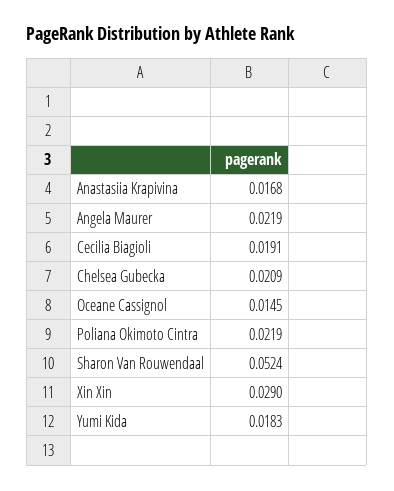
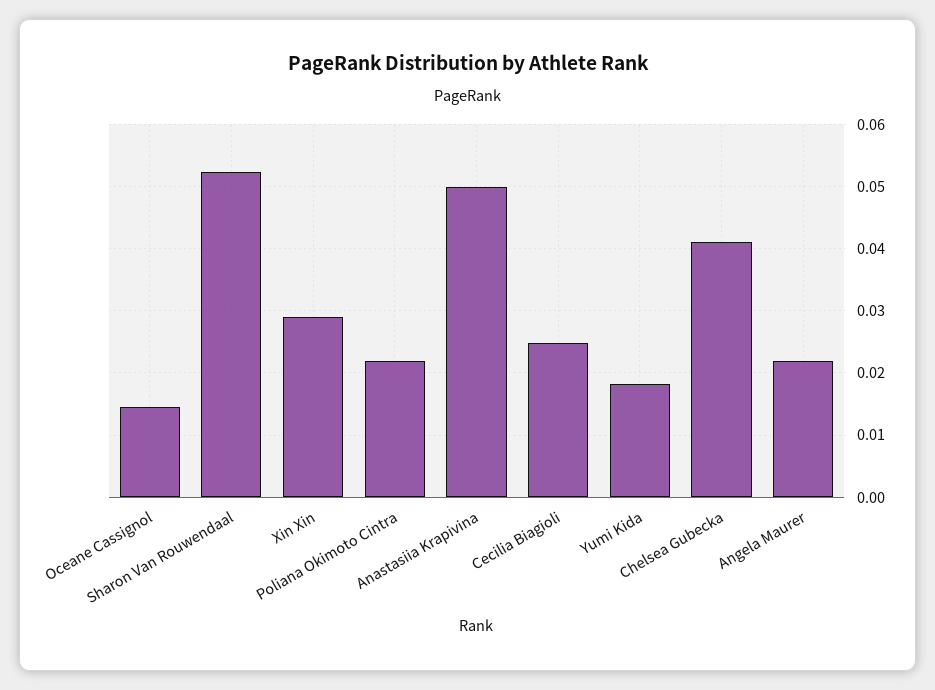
  {
-   "Anastasiia Krapivina": 0.0168,
+   "Anastasiia Krapivina": 0.05,
    "Angela Maurer": 0.0219,
-   "Cecilia Biagioli": 0.0191,
+   "Cecilia Biagioli": 0.025,
-   "Chelsea Gubecka": 0.0209,
+   "Chelsea Gubecka": 0.041,
    "Oceane Cassignol": 0.0145,
    "Poliana Okimoto Cintra": 0.0219,
    "Sharon Van Rouwendaal": 0.0524,
    "Xin Xin": 0.029,
    "Yumi Kida": 0.0183
  }

